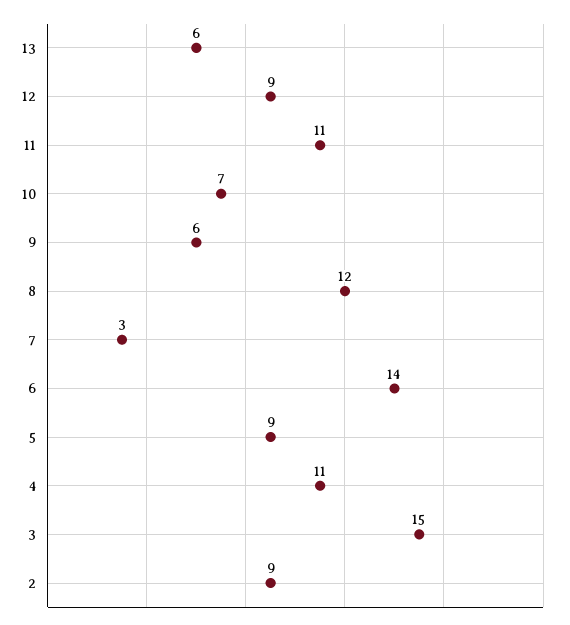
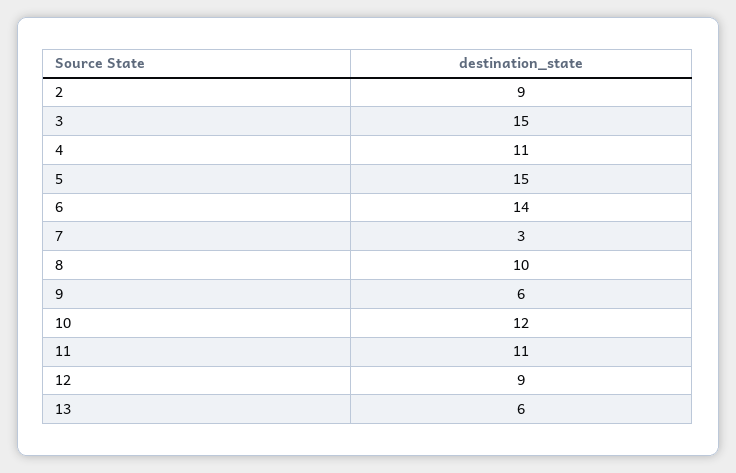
  {
    "13": 6,
    "12": 9,
    "11": 11,
-   "10": 7,
+   "10": 12,
    "9": 6,
-   "8": 12,
+   "8": 10,
    "7": 3,
    "6": 14,
-   "5": 9,
+   "5": 15,
    "4": 11,
    "3": 15,
    "2": 9
  }

